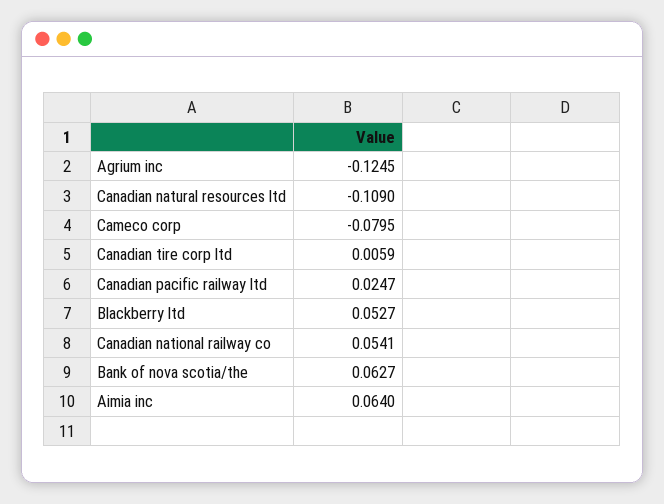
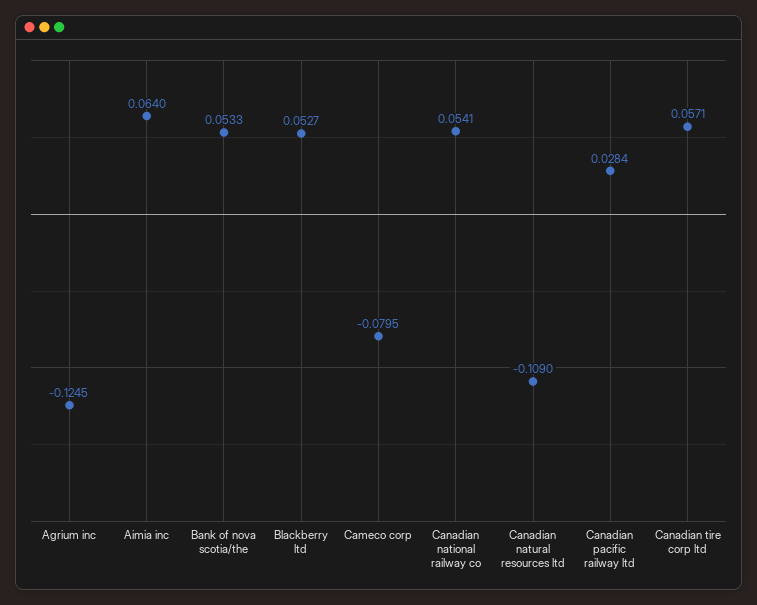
  {
    "Agrium inc": -0.1245,
    "Canadian natural resources ltd": -0.109,
    "Cameco corp": -0.0795,
-   "Canadian tire corp ltd": 0.0059,
+   "Canadian tire corp ltd": 0.0571,
-   "Canadian pacific railway ltd": 0.0247,
+   "Canadian pacific railway ltd": 0.0284,
    "Blackberry ltd": 0.0527,
    "Canadian national railway co": 0.0541,
-   "Bank of nova scotia/the": 0.0627,
+   "Bank of nova scotia/the": 0.0533,
    "Aimia inc": 0.064
  }

